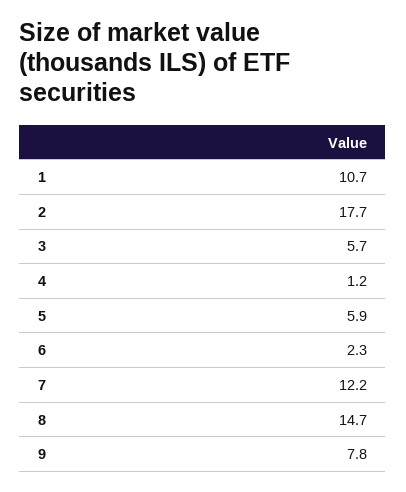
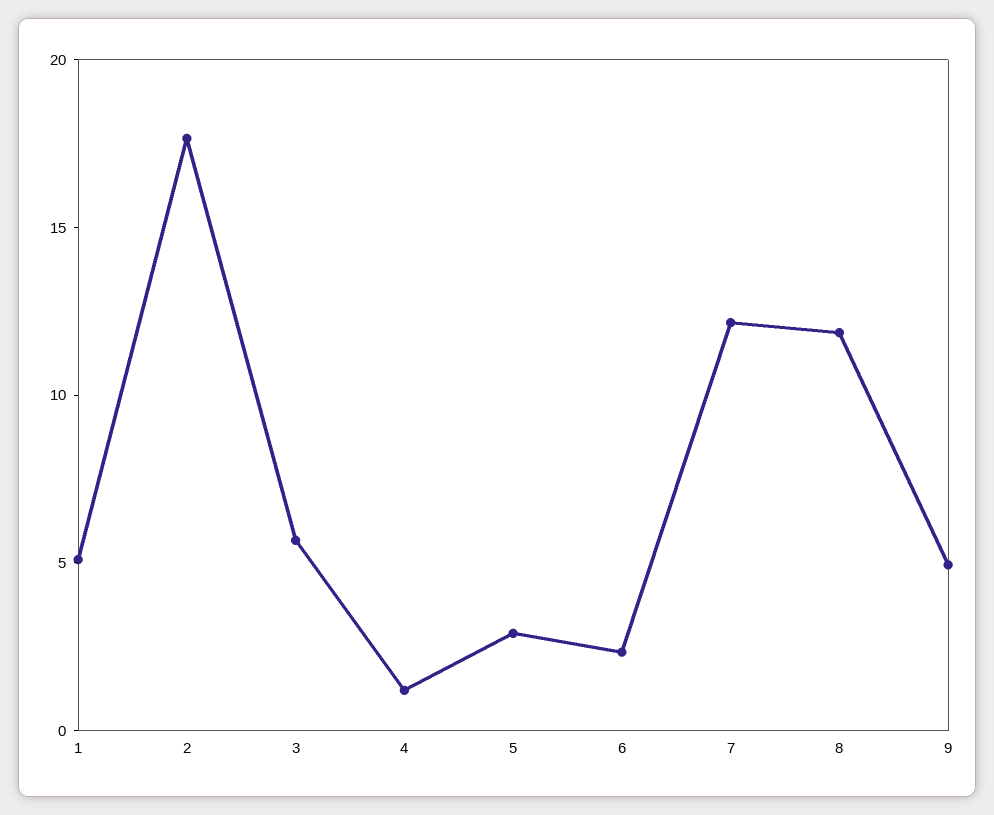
  {
-   "1": 10.7,
+   "1": 5,
    "2": 17.7,
    "3": 5.7,
    "4": 1.2,
-   "5": 5.9,
+   "5": 3,
    "6": 2.3,
    "7": 12.2,
-   "8": 14.7,
+   "8": 12,
-   "9": 7.8
+   "9": 5
  }

